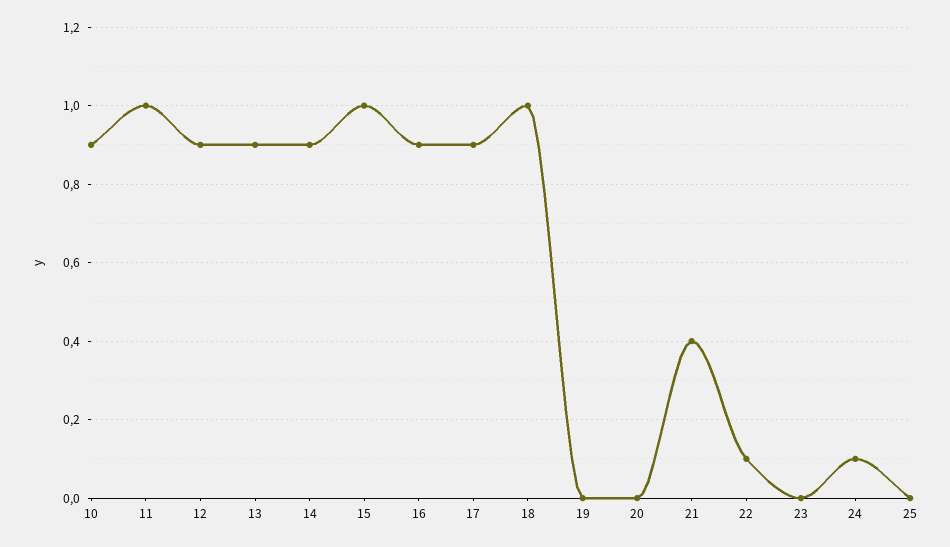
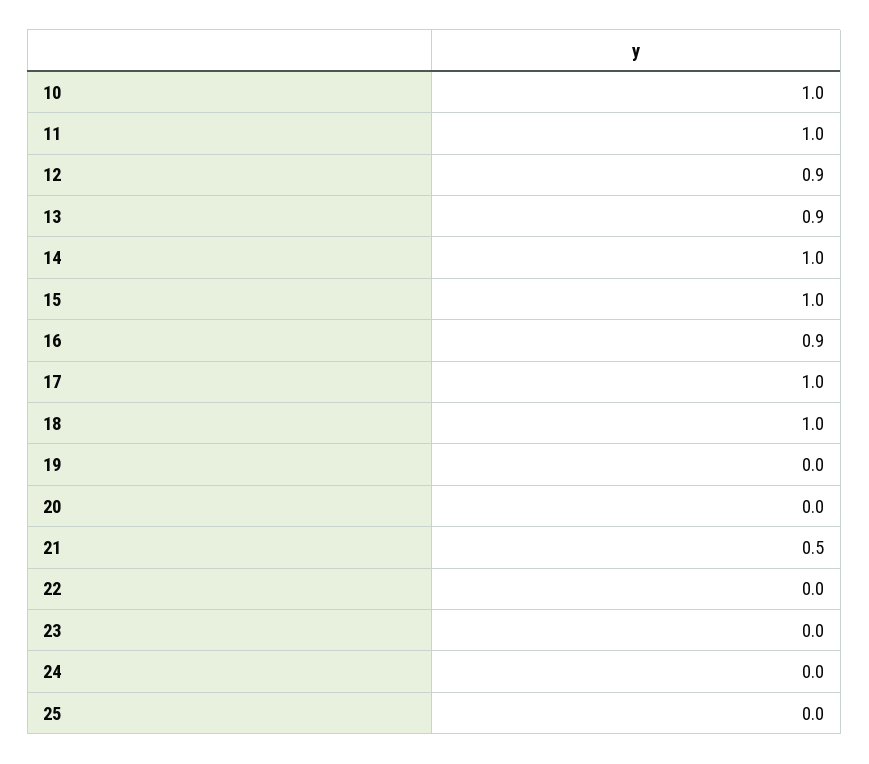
  {
-   "10": 0.9,
+   "10": 1,
    "11": 1,
    "12": 0.9,
    "13": 0.9,
-   "14": 0.9,
+   "14": 1,
    "15": 1,
    "16": 0.9,
-   "17": 0.9,
+   "17": 1,
    "18": 1,
    "19": 0,
    "20": 0,
-   "21": 0.4,
+   "21": 0.5,
-   "22": 0.1,
+   "22": 0,
    "23": 0,
-   "24": 0.1,
+   "24": 0,
    "25": 0
  }

